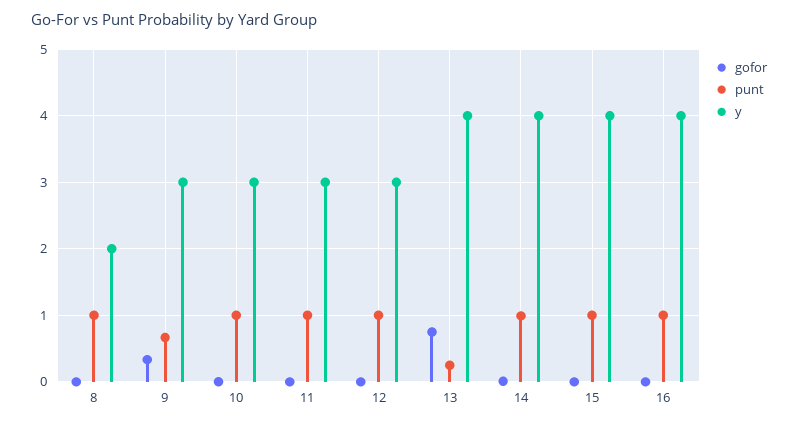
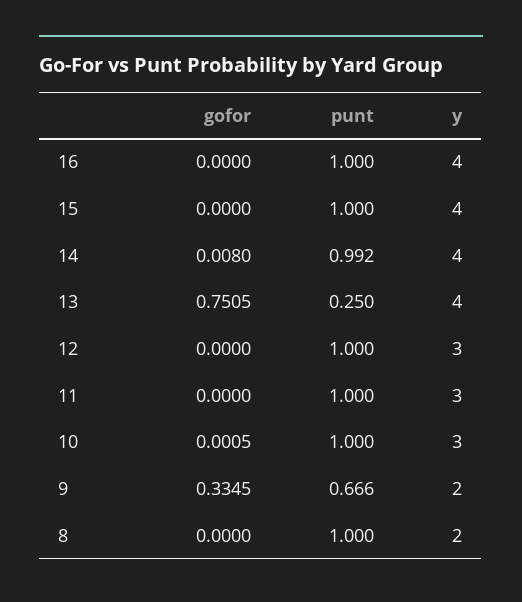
  {
    "gofor": {
      "8": 0,
      "9": 0.3345,
      "10": 0.0005,
      "11": 0,
      "12": 0,
      "13": 0.7505,
      "14": 0.008,
      "15": 0,
      "16": 0
    },
    "punt": {
      "8": 1,
      "9": 0.666,
      "10": 1,
      "11": 1,
      "12": 1,
      "13": 0.25,
      "14": 0.992,
      "15": 1,
      "16": 1
    },
    "y": {
      "8": 2,
-     "9": 3,
+     "9": 2,
      "10": 3,
      "11": 3,
      "12": 3,
      "13": 4,
      "14": 4,
      "15": 4,
      "16": 4
    }
  }

